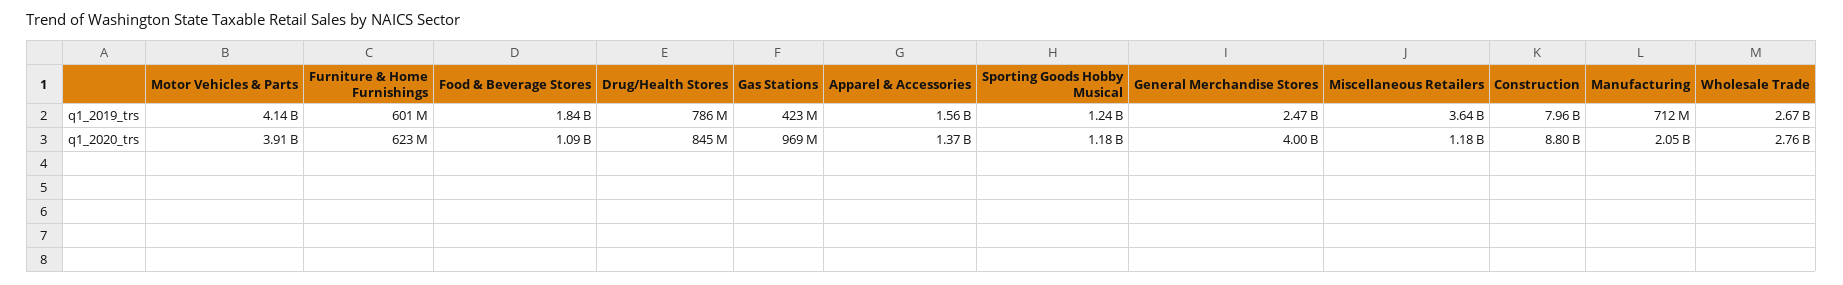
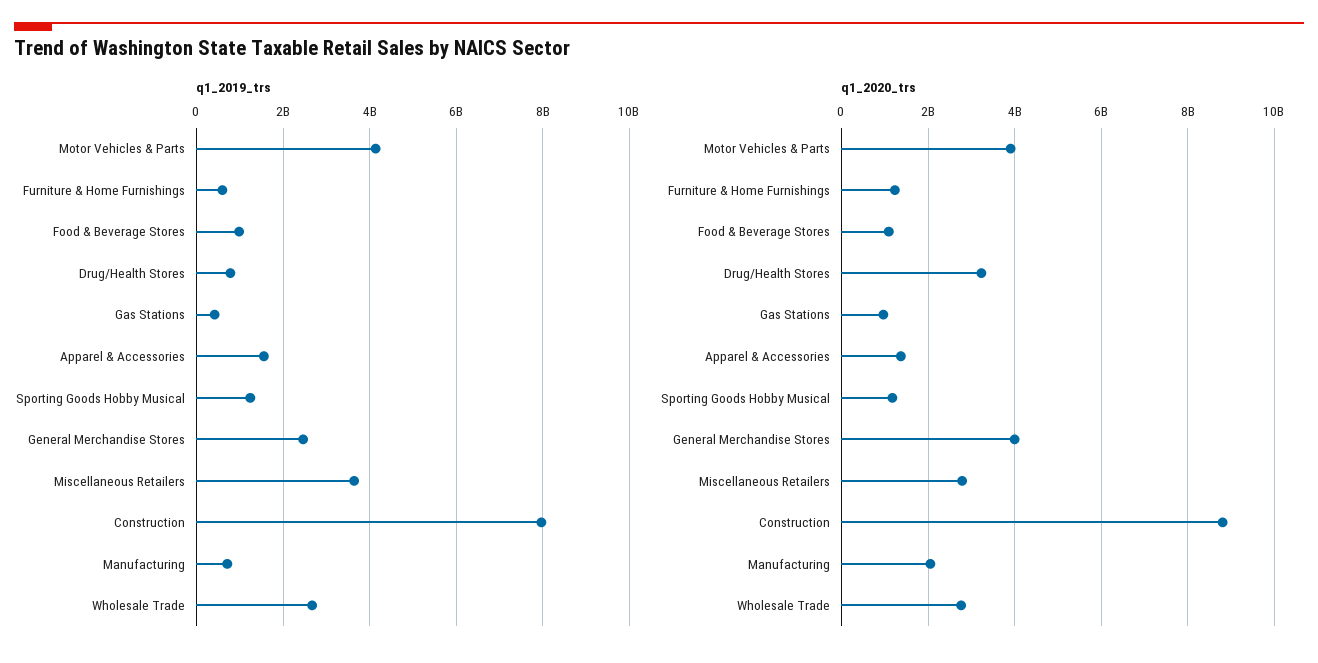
  {
    "q1_2019_trs": {
      "Motor Vehicles & Parts": 4140000000,
      "Furniture & Home Furnishings": 601000000,
-     "Food & Beverage Stores": 1840000000,
+     "Food & Beverage Stores": 1000000000,
      "Drug/Health Stores": 786000000,
      "Gas Stations": 423000000,
      "Apparel & Accessories": 1560000000,
      "Sporting Goods Hobby Musical": 1240000000,
      "General Merchandise Stores": 2470000000,
      "Miscellaneous Retailers": 3640000000,
      "Construction": 7960000000,
      "Manufacturing": 712000000,
      "Wholesale Trade": 2670000000
    },
    "q1_2020_trs": {
      "Motor Vehicles & Parts": 3910000000,
-     "Furniture & Home Furnishings": 623000000,
+     "Furniture & Home Furnishings": 1200000000,
      "Food & Beverage Stores": 1090000000,
-     "Drug/Health Stores": 845000000,
+     "Drug/Health Stores": 3200000000,
      "Gas Stations": 969000000,
      "Apparel & Accessories": 1370000000,
      "Sporting Goods Hobby Musical": 1180000000,
      "General Merchandise Stores": 4000000000,
-     "Miscellaneous Retailers": 1180000000,
+     "Miscellaneous Retailers": 2800000000,
      "Construction": 8800000000,
      "Manufacturing": 2050000000,
      "Wholesale Trade": 2760000000
    }
  }

